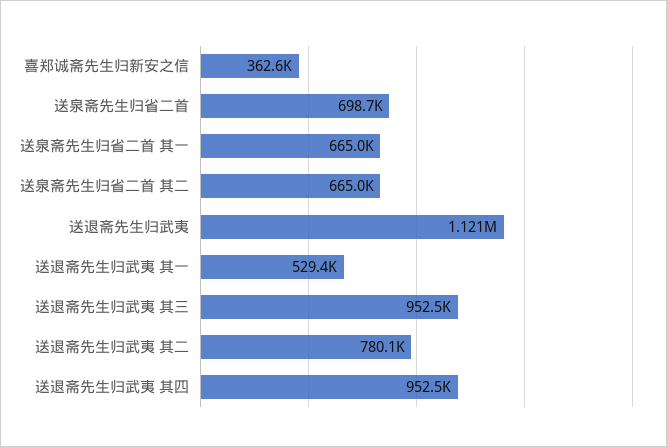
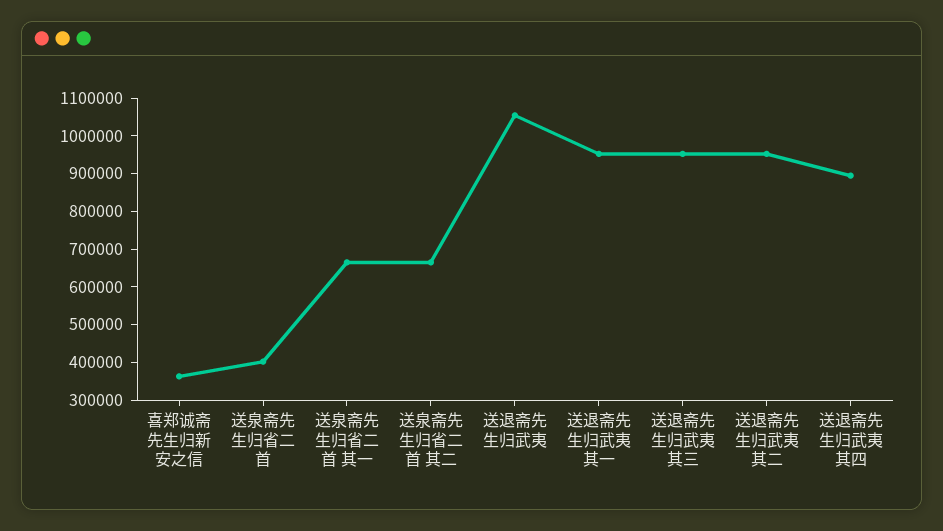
  {
    "喜郑诚斋先生归新安之信": 362600,
-   "送泉斋先生归省二首": 698700,
+   "送泉斋先生归省二首": 400000,
    "送泉斋先生归省二首 其一": 665000,
    "送泉斋先生归省二首 其二": 665000,
-   "送退斋先生归武夷": 1121000,
+   "送退斋先生归武夷": 1050000,
-   "送退斋先生归武夷 其一": 529400,
+   "送退斋先生归武夷 其一": 950000,
    "送退斋先生归武夷 其三": 952500,
-   "送退斋先生归武夷 其二": 780100,
+   "送退斋先生归武夷 其二": 950000,
-   "送退斋先生归武夷 其四": 952500
+   "送退斋先生归武夷 其四": 900000
  }

